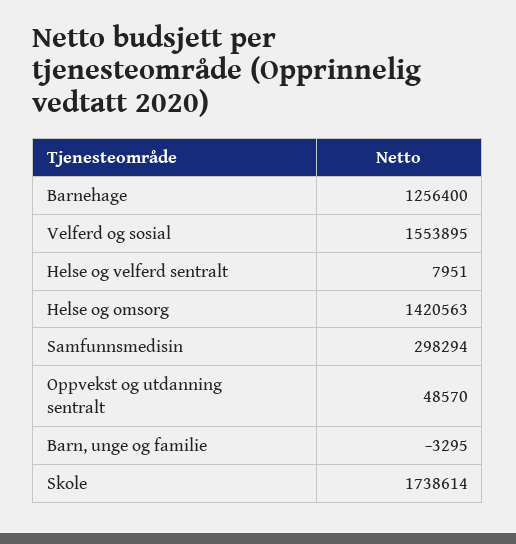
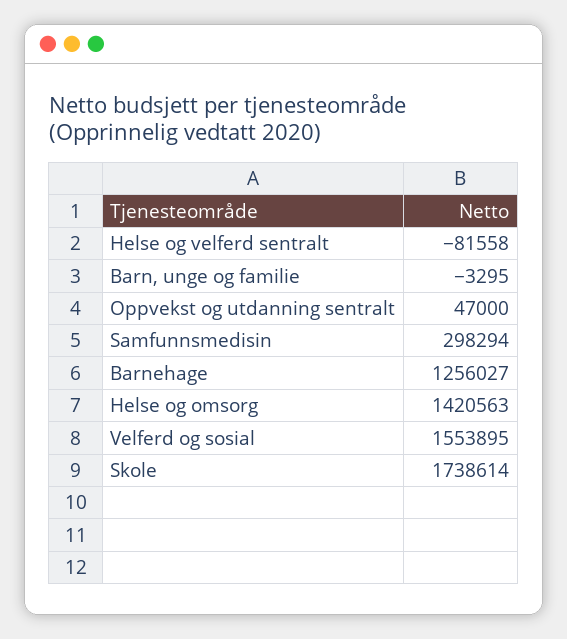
  {
-   "Barnehage": 1256400,
+   "Barnehage": 1256027,
    "Velferd og sosial": 1553895,
-   "Helse og velferd sentralt": 7951,
+   "Helse og velferd sentralt": -81558,
    "Helse og omsorg": 1420563,
    "Samfunnsmedisin": 298294,
-   "Oppvekst og utdanning sentralt": 48570,
+   "Oppvekst og utdanning sentralt": 47000,
    "Barn, unge og familie": -3295,
    "Skole": 1738614
  }

